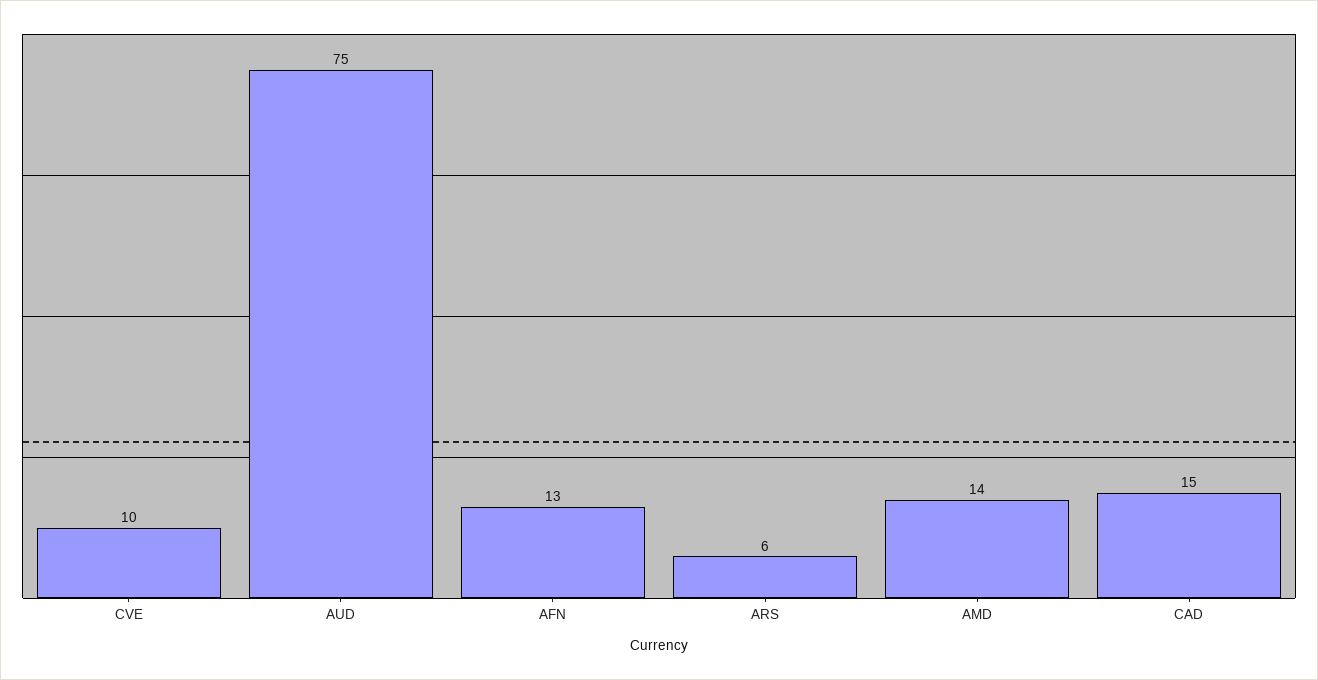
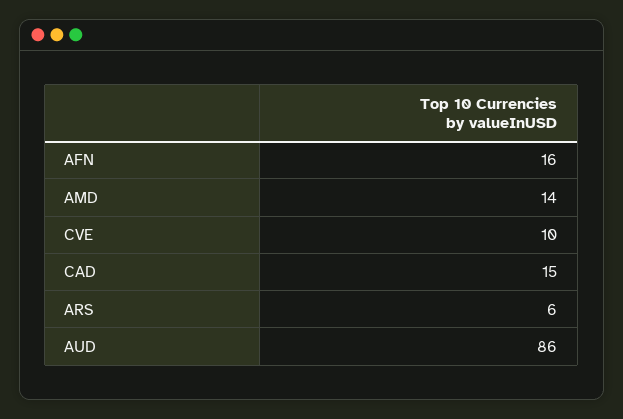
  {
    "CVE": 10,
-   "AUD": 75,
+   "AUD": 86,
-   "AFN": 13,
+   "AFN": 16,
    "ARS": 6,
    "AMD": 14,
    "CAD": 15
  }

